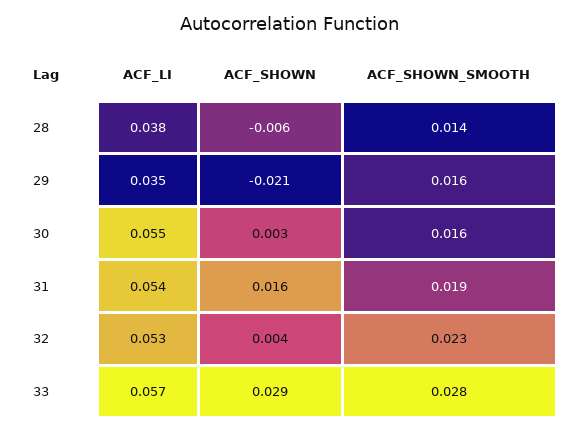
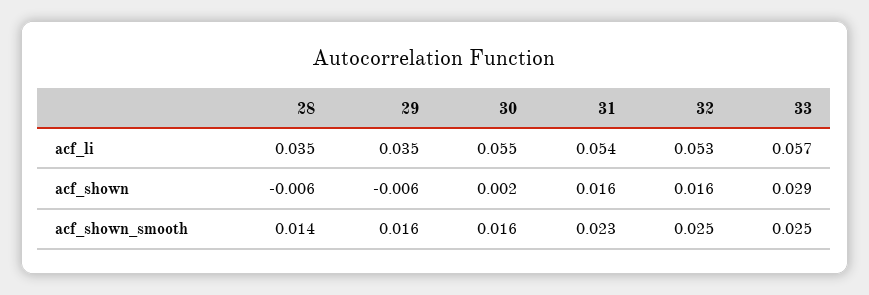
  {
    "ACF_LI": {
-     "28": 0.038,
+     "28": 0.035,
      "29": 0.035,
      "30": 0.055,
      "31": 0.054,
      "32": 0.053,
      "33": 0.057
    },
    "ACF_SHOWN": {
      "28": -0.006,
-     "29": -0.021,
+     "29": -0.006,
-     "30": 0.003,
+     "30": 0.002,
      "31": 0.016,
-     "32": 0.004,
+     "32": 0.016,
      "33": 0.029
    },
    "ACF_SHOWN_SMOOTH": {
      "28": 0.014,
      "29": 0.016,
      "30": 0.016,
-     "31": 0.019,
+     "31": 0.023,
-     "32": 0.023,
+     "32": 0.025,
-     "33": 0.028
+     "33": 0.025
    }
  }

